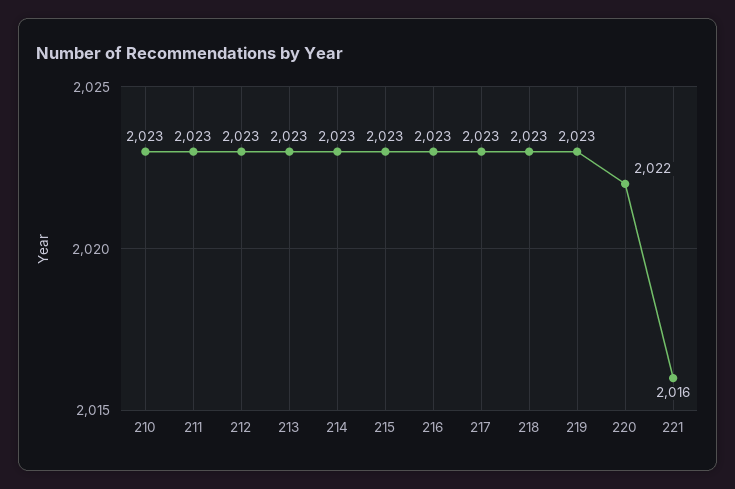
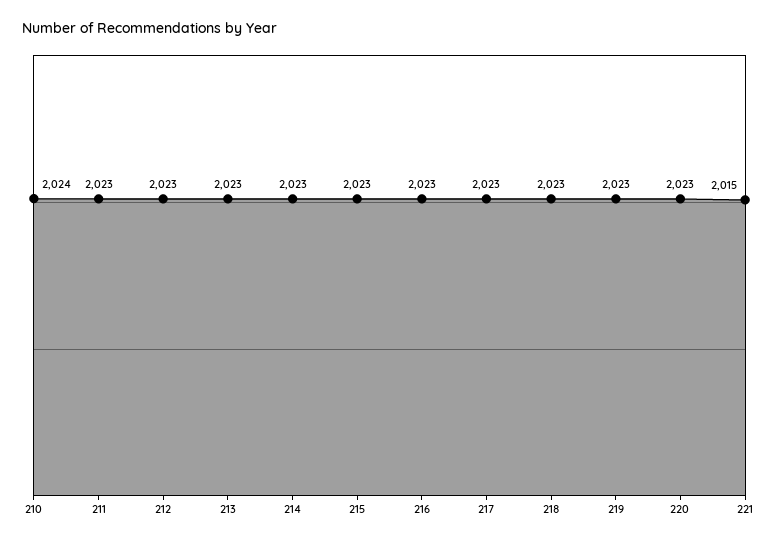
  {
-   "210": 2023,
+   "210": 2024,
    "211": 2023,
    "212": 2023,
    "213": 2023,
    "214": 2023,
    "215": 2023,
    "216": 2023,
    "217": 2023,
    "218": 2023,
    "219": 2023,
-   "220": 2022,
+   "220": 2023,
-   "221": 2016
+   "221": 2015
  }

